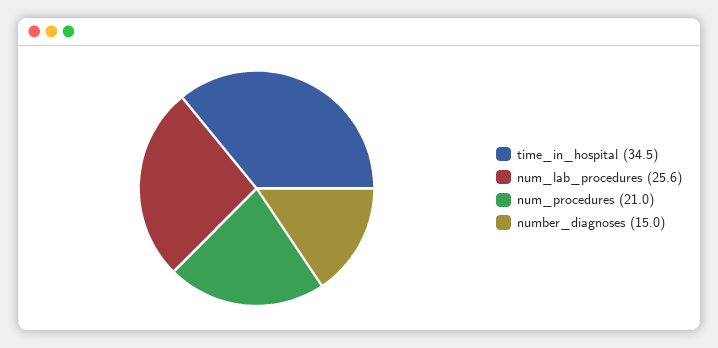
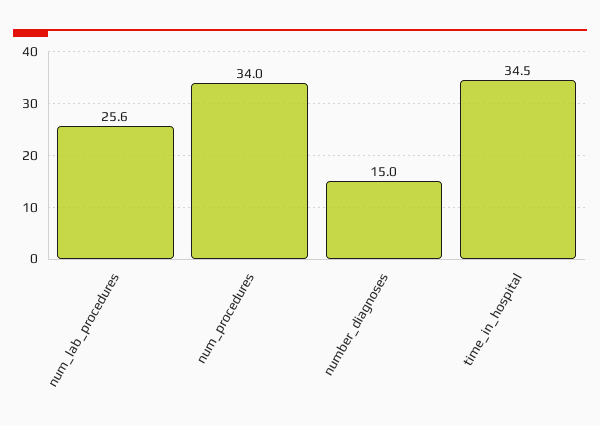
  {
    "time_in_hospital": 34.5,
    "num_lab_procedures": 25.6,
-   "num_procedures": 21,
+   "num_procedures": 34,
    "number_diagnoses": 15
  }

